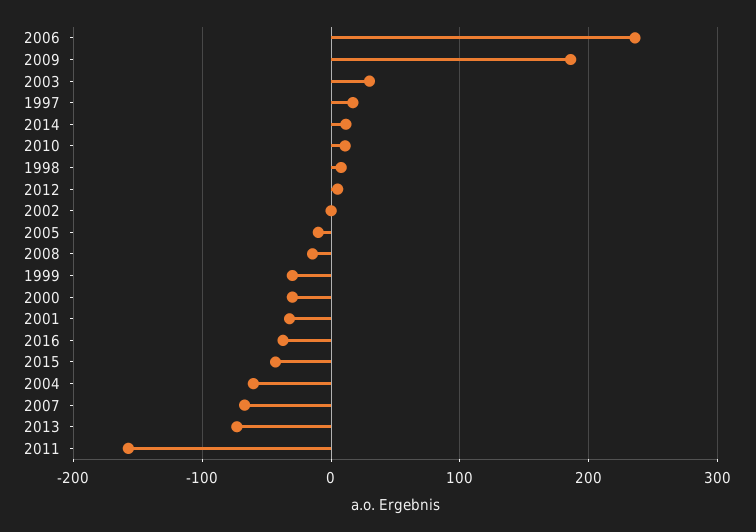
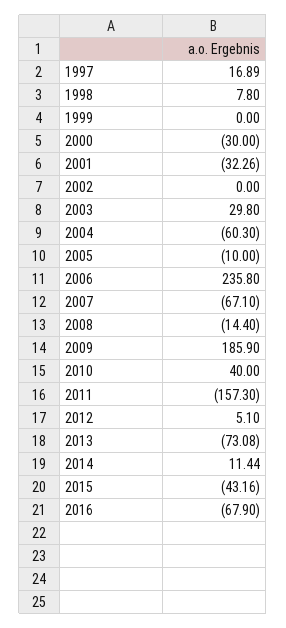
  {
    "2006": 235.8,
    "2009": 185.9,
    "2003": 29.8,
    "1997": 16.89,
    "2014": 11.44,
-   "2010": 10,
+   "2010": 40,
    "1998": 7.8,
    "2012": 5.1,
    "2002": 0,
    "2005": -10,
    "2008": -14.4,
-   "1999": -30,
+   "1999": 0,
    "2000": -30,
    "2001": -32.26,
-   "2016": -40,
+   "2016": -67.9,
    "2015": -43.16,
    "2004": -60.3,
    "2007": -67.1,
    "2013": -73.08,
    "2011": -157.3
  }

